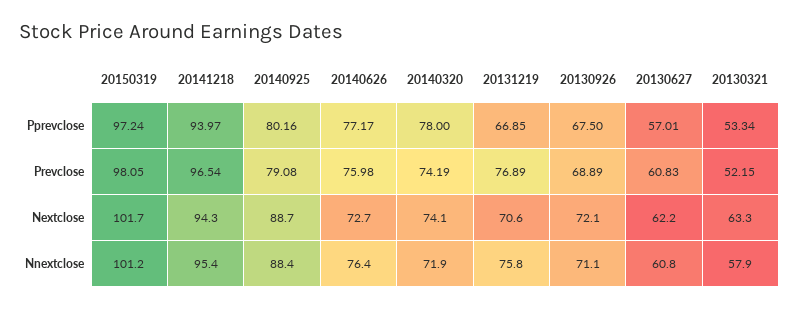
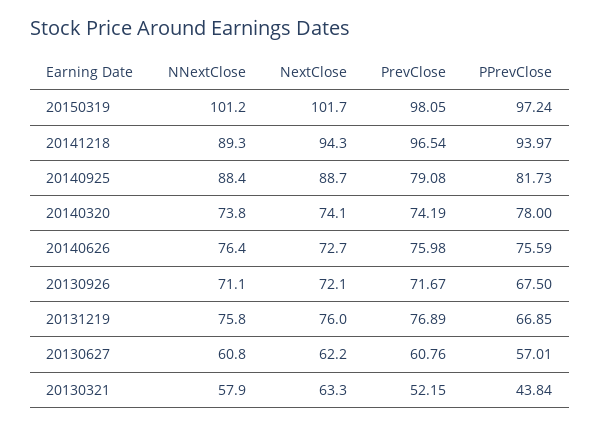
  {
    "20150319": {
      "Pprevclose": 97.24,
      "Prevclose": 98.05,
      "Nextclose": 101.7,
      "Nnextclose": 101.2
    },
    "20141218": {
      "Pprevclose": 93.97,
      "Prevclose": 96.54,
      "Nextclose": 94.3,
-     "Nnextclose": 95.4
+     "Nnextclose": 89.3
    },
    "20140925": {
-     "Pprevclose": 80.16,
+     "Pprevclose": 81.73,
      "Prevclose": 79.08,
      "Nextclose": 88.7,
      "Nnextclose": 88.4
    },
    "20140626": {
-     "Pprevclose": 77.17,
+     "Pprevclose": 75.59,
      "Prevclose": 75.98,
      "Nextclose": 72.7,
      "Nnextclose": 76.4
    },
    "20140320": {
      "Pprevclose": 78,
      "Prevclose": 74.19,
      "Nextclose": 74.1,
-     "Nnextclose": 71.9
+     "Nnextclose": 73.8
    },
    "20131219": {
      "Pprevclose": 66.85,
      "Prevclose": 76.89,
-     "Nextclose": 70.6,
+     "Nextclose": 76,
      "Nnextclose": 75.8
    },
    "20130926": {
      "Pprevclose": 67.5,
-     "Prevclose": 68.89,
+     "Prevclose": 71.67,
      "Nextclose": 72.1,
      "Nnextclose": 71.1
    },
    "20130627": {
      "Pprevclose": 57.01,
-     "Prevclose": 60.83,
+     "Prevclose": 60.76,
      "Nextclose": 62.2,
      "Nnextclose": 60.8
    },
    "20130321": {
-     "Pprevclose": 53.34,
+     "Pprevclose": 43.84,
      "Prevclose": 52.15,
      "Nextclose": 63.3,
      "Nnextclose": 57.9
    }
  }

